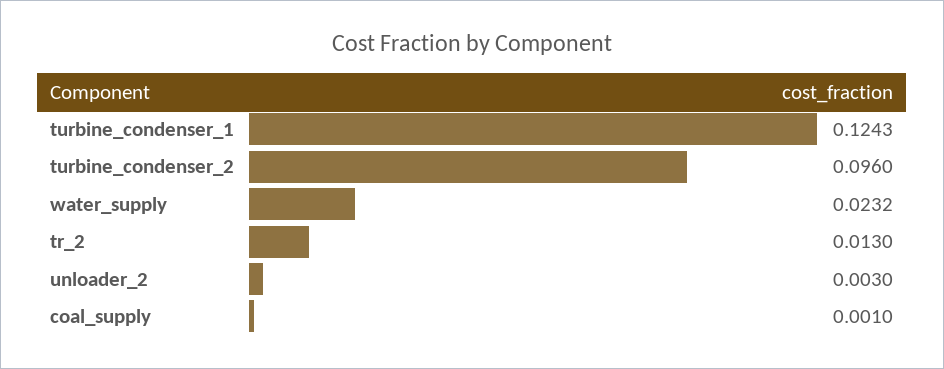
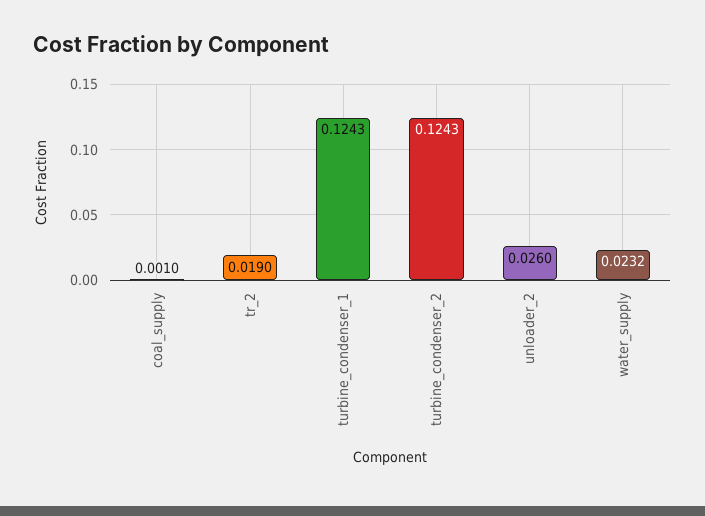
  {
    "turbine_condenser_1": 0.1243,
-   "turbine_condenser_2": 0.096,
+   "turbine_condenser_2": 0.1243,
    "water_supply": 0.0232,
-   "tr_2": 0.013,
+   "tr_2": 0.019,
-   "unloader_2": 0.003,
+   "unloader_2": 0.026,
    "coal_supply": 0.001
  }

